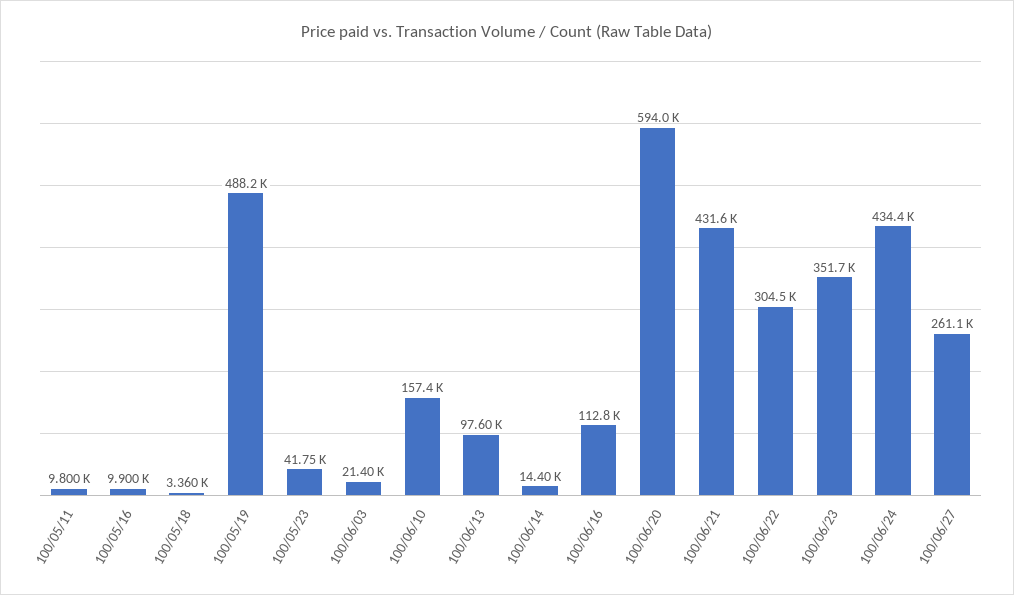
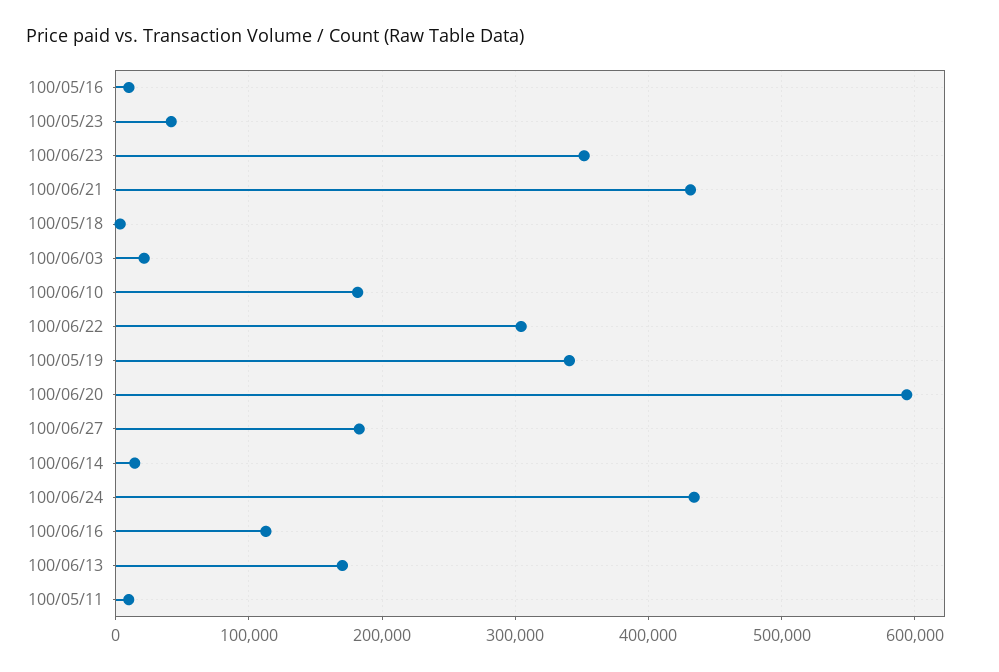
  {
    "100/05/11": 9800,
    "100/05/16": 9900,
    "100/05/18": 3360,
-   "100/05/19": 488200,
+   "100/05/19": 340000,
    "100/05/23": 41750,
    "100/06/03": 21400,
-   "100/06/10": 157400,
+   "100/06/10": 180000,
-   "100/06/13": 97600,
+   "100/06/13": 170000,
    "100/06/14": 14400,
    "100/06/16": 112800,
    "100/06/20": 594000,
    "100/06/21": 431600,
    "100/06/22": 304500,
    "100/06/23": 351700,
    "100/06/24": 434400,
-   "100/06/27": 261100
+   "100/06/27": 180000
  }

